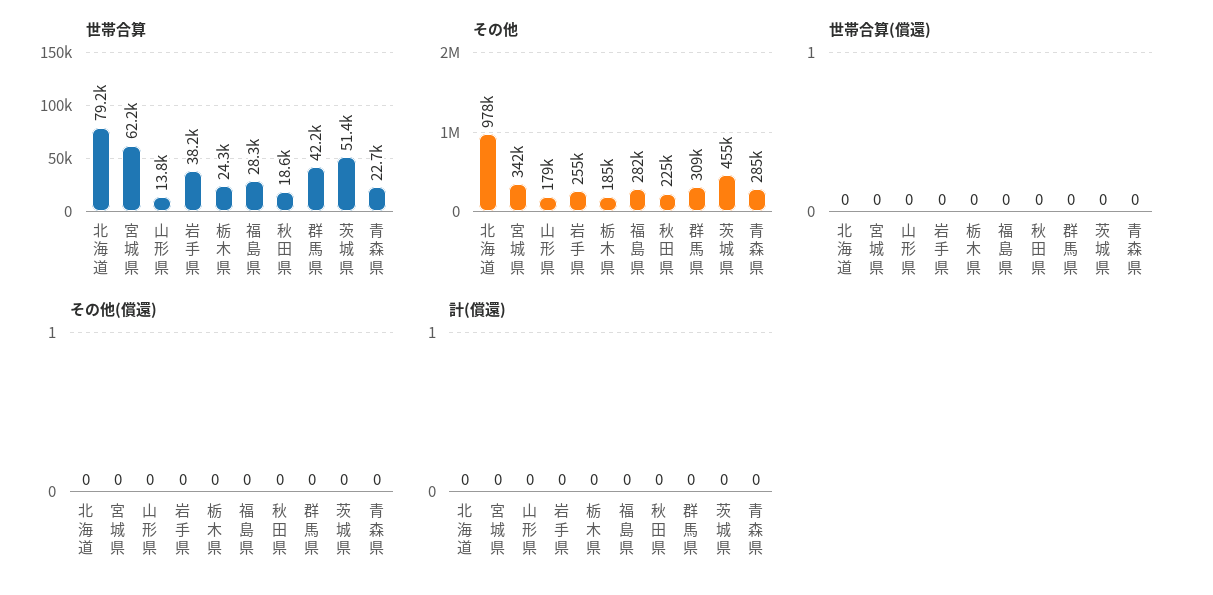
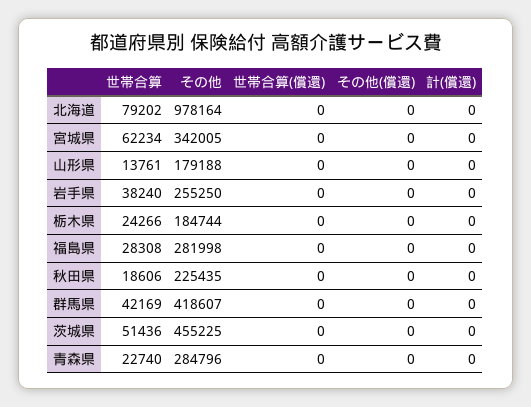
  {
    "世帯合算": {
      "北海道": 79202,
      "宮城県": 62234,
      "山形県": 13761,
      "岩手県": 38240,
      "栃木県": 24266,
      "福島県": 28308,
      "秋田県": 18606,
      "群馬県": 42169,
      "茨城県": 51436,
      "青森県": 22740
    },
    "その他": {
      "北海道": 978164,
      "宮城県": 342005,
      "山形県": 179188,
      "岩手県": 255250,
      "栃木県": 184744,
      "福島県": 281998,
      "秋田県": 225435,
-     "群馬県": 309000,
+     "群馬県": 418607,
      "茨城県": 455225,
      "青森県": 284796
    },
    "世帯合算(償還)": {
      "北海道": 0,
      "宮城県": 0,
      "山形県": 0,
      "岩手県": 0,
      "栃木県": 0,
      "福島県": 0,
      "秋田県": 0,
      "群馬県": 0,
      "茨城県": 0,
      "青森県": 0
    },
    "その他(償還)": {
      "北海道": 0,
      "宮城県": 0,
      "山形県": 0,
      "岩手県": 0,
      "栃木県": 0,
      "福島県": 0,
      "秋田県": 0,
      "群馬県": 0,
      "茨城県": 0,
      "青森県": 0
    },
    "計(償還)": {
      "北海道": 0,
      "宮城県": 0,
      "山形県": 0,
      "岩手県": 0,
      "栃木県": 0,
      "福島県": 0,
      "秋田県": 0,
      "群馬県": 0,
      "茨城県": 0,
      "青森県": 0
    }
  }

